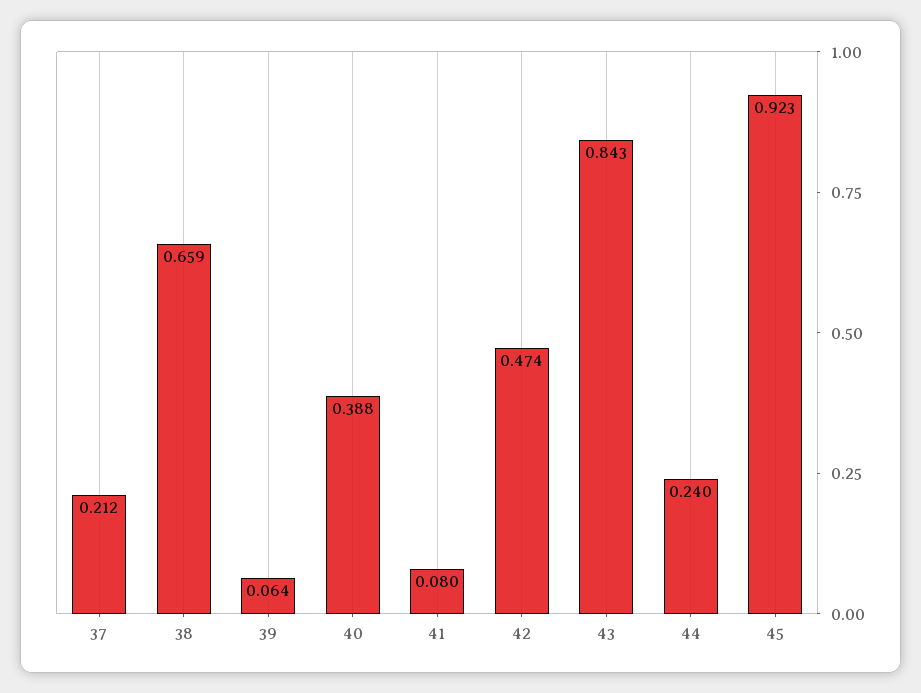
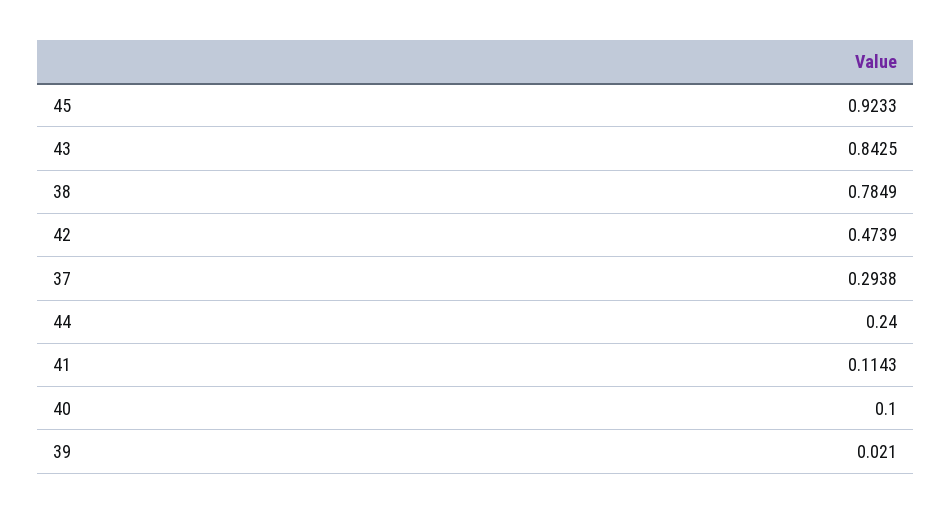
  {
-   "37": 0.212,
+   "37": 0.2938,
-   "38": 0.659,
+   "38": 0.7849,
-   "39": 0.064,
+   "39": 0.021,
-   "40": 0.388,
+   "40": 0.1,
-   "41": 0.08,
+   "41": 0.1143,
    "42": 0.4739,
    "43": 0.8425,
    "44": 0.24,
    "45": 0.9233
  }

